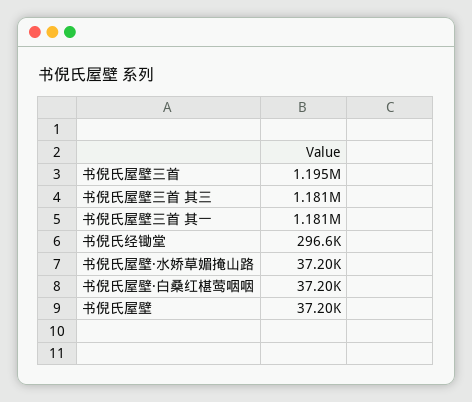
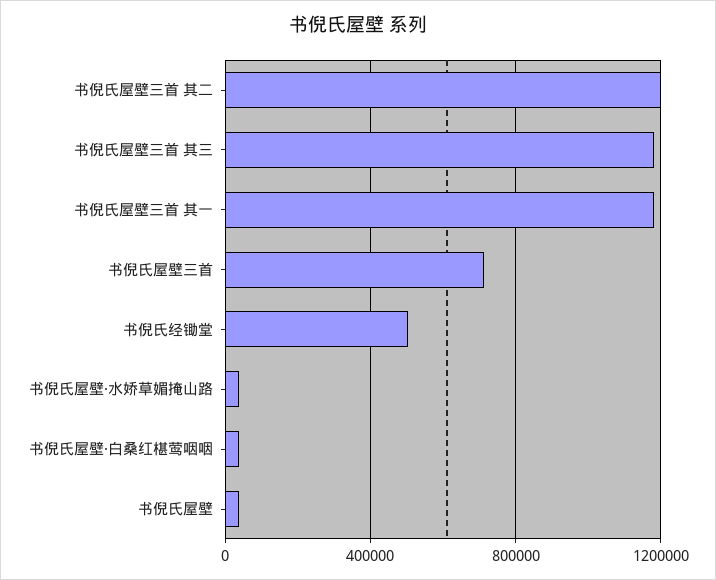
  {
-   "书倪氏屋壁三首": 1195000,
+   "书倪氏屋壁三首": 700000,
    "书倪氏屋壁三首 其三": 1181000,
    "书倪氏屋壁三首 其一": 1181000,
-   "书倪氏经锄堂": 296600,
+   "书倪氏经锄堂": 500000,
    "书倪氏屋壁·水娇草媚掩山路": 37200,
    "书倪氏屋壁·白桑红椹莺咽咽": 37200,
-   "书倪氏屋壁": 37200
+   "书倪氏屋壁": 37200,
+   "书倪氏屋壁三首 其二": 1200000
  }

